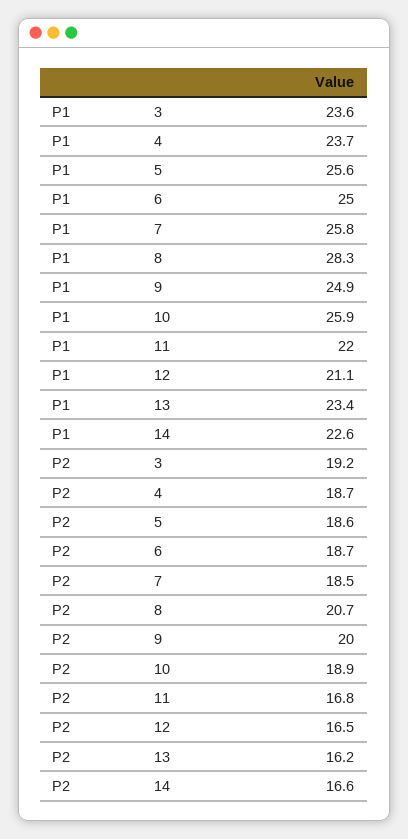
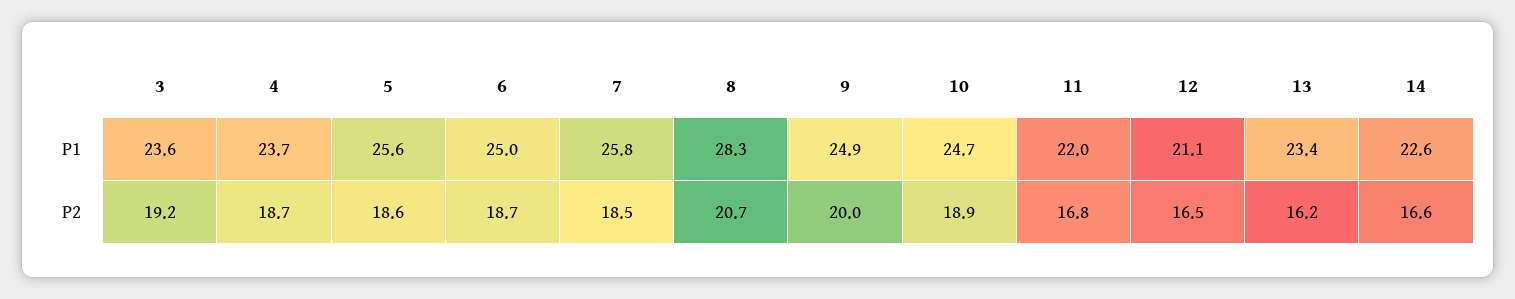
  {
    "P1": {
      "3": 23.6,
      "4": 23.7,
      "5": 25.6,
      "6": 25,
      "7": 25.8,
      "8": 28.3,
      "9": 24.9,
-     "10": 25.9,
+     "10": 24.7,
      "11": 22,
      "12": 21.1,
      "13": 23.4,
      "14": 22.6
    },
    "P2": {
      "3": 19.2,
      "4": 18.7,
      "5": 18.6,
      "6": 18.7,
      "7": 18.5,
      "8": 20.7,
      "9": 20,
      "10": 18.9,
      "11": 16.8,
      "12": 16.5,
      "13": 16.2,
      "14": 16.6
    }
  }

